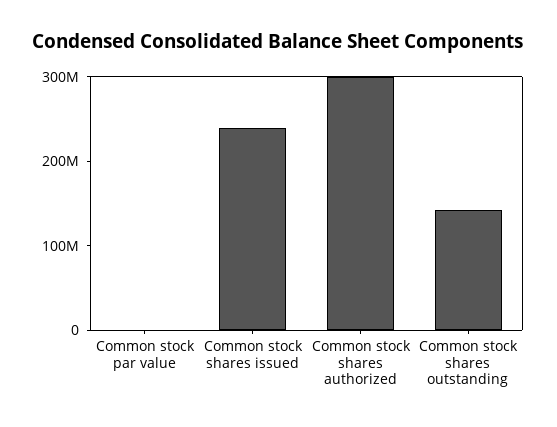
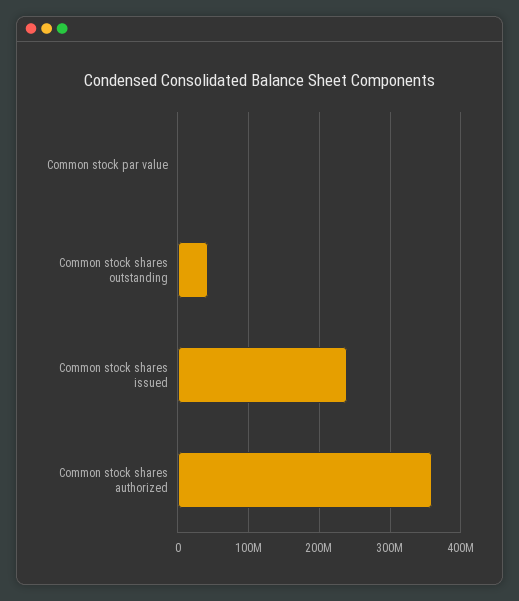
  {
    "Common stock par value": 0,
    "Common stock shares issued": 240000000,
-   "Common stock shares authorized": 300000000,
+   "Common stock shares authorized": 360000000,
-   "Common stock shares outstanding": 140000000
+   "Common stock shares outstanding": 40000000
  }

